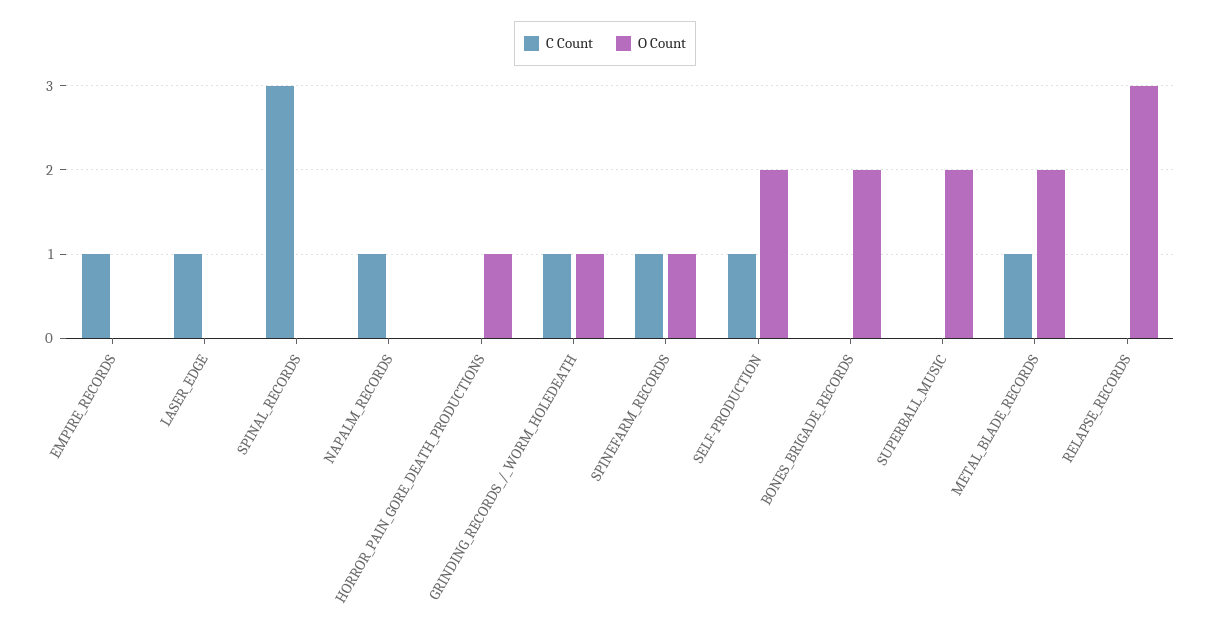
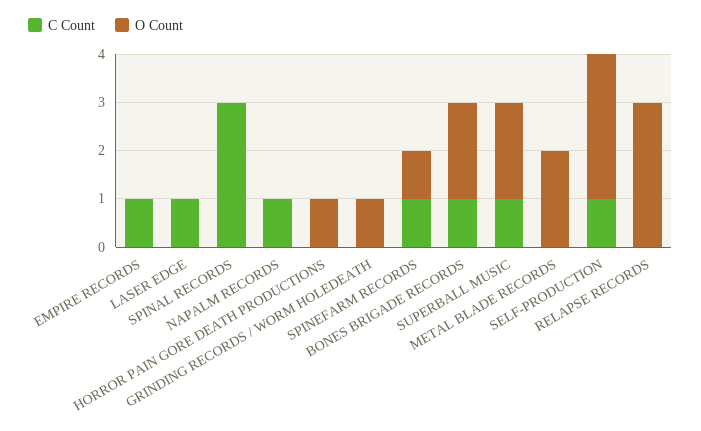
  {
    "C Count": {
      "EMPIRE_RECORDS": 1,
      "LASER_EDGE": 1,
      "SPINAL_RECORDS": 3,
      "NAPALM_RECORDS": 1,
      "HORROR_PAIN_GORE_DEATH_PRODUCTIONS": 0,
-     "GRINDING_RECORDS_/_WORM_HOLEDEATH": 1,
+     "GRINDING_RECORDS_/_WORM_HOLEDEATH": 0,
      "SPINEFARM_RECORDS": 1,
      "SELF-PRODUCTION": 1,
-     "BONES_BRIGADE_RECORDS": 0,
+     "BONES_BRIGADE_RECORDS": 1,
-     "SUPERBALL_MUSIC": 0,
+     "SUPERBALL_MUSIC": 1,
-     "METAL_BLADE_RECORDS": 1,
+     "METAL_BLADE_RECORDS": 0,
      "RELAPSE_RECORDS": 0
    },
    "O Count": {
      "EMPIRE_RECORDS": 0,
      "LASER_EDGE": 0,
      "SPINAL_RECORDS": 0,
      "NAPALM_RECORDS": 0,
      "HORROR_PAIN_GORE_DEATH_PRODUCTIONS": 1,
      "GRINDING_RECORDS_/_WORM_HOLEDEATH": 1,
      "SPINEFARM_RECORDS": 1,
-     "SELF-PRODUCTION": 2,
+     "SELF-PRODUCTION": 3,
      "BONES_BRIGADE_RECORDS": 2,
      "SUPERBALL_MUSIC": 2,
      "METAL_BLADE_RECORDS": 2,
      "RELAPSE_RECORDS": 3
    }
  }

